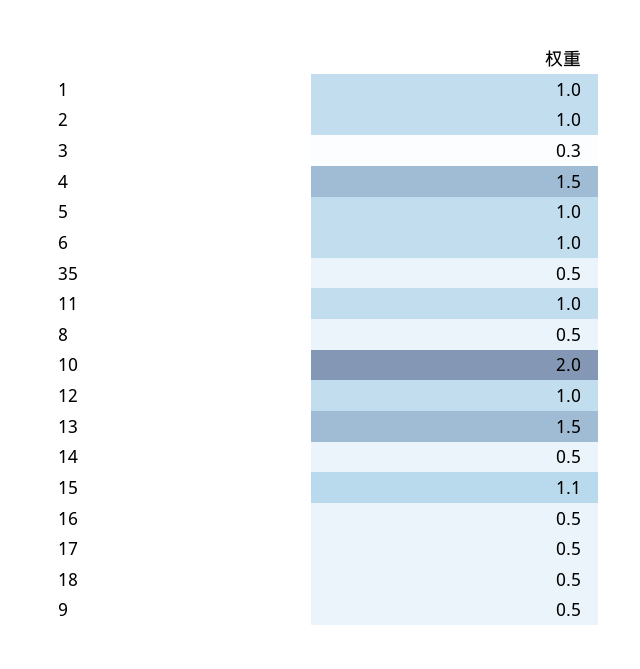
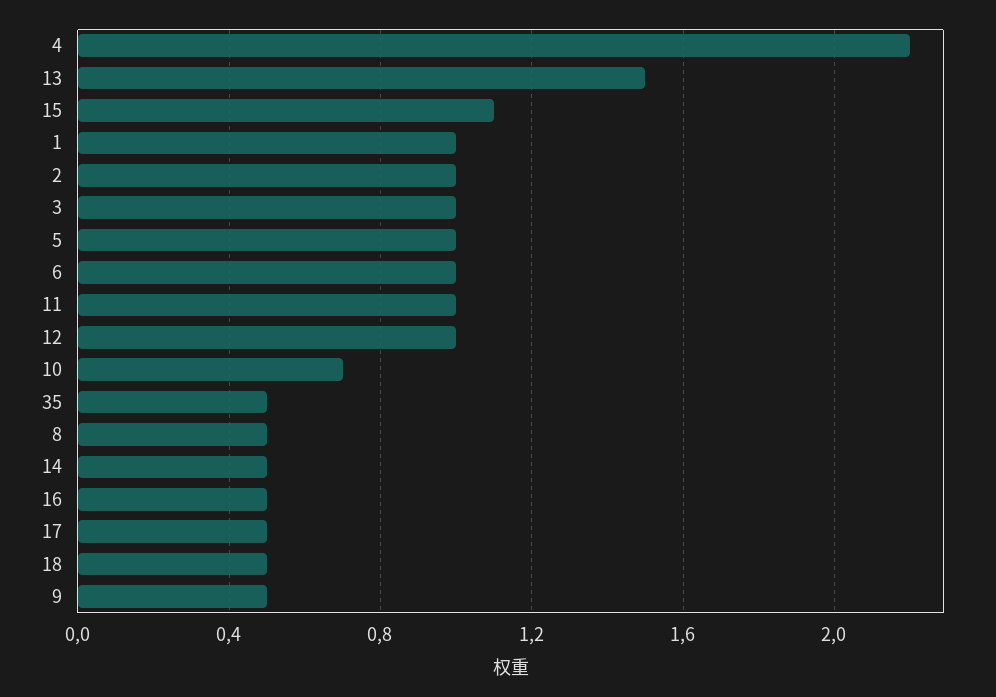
  {
    "1": 1,
    "2": 1,
-   "3": 0.3,
+   "3": 1,
-   "4": 1.5,
+   "4": 2.2,
    "5": 1,
    "6": 1,
    "35": 0.5,
    "11": 1,
    "8": 0.5,
-   "10": 2,
+   "10": 0.7,
    "12": 1,
    "13": 1.5,
    "14": 0.5,
    "15": 1.1,
    "16": 0.5,
    "17": 0.5,
    "18": 0.5,
    "9": 0.5
  }

